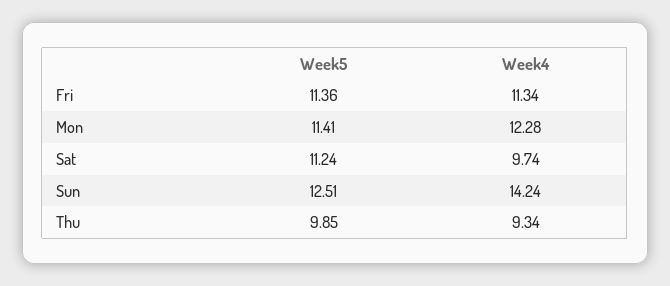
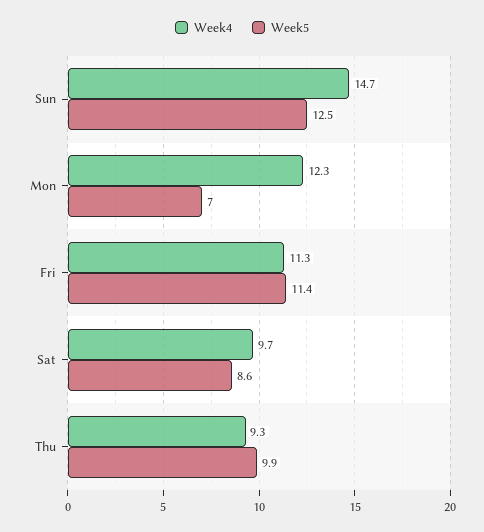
  {
    "Week5": {
      "Fri": 11.36,
-     "Mon": 11.41,
+     "Mon": 7,
-     "Sat": 11.24,
+     "Sat": 8.6,
      "Sun": 12.51,
      "Thu": 9.85
    },
    "Week4": {
      "Fri": 11.34,
      "Mon": 12.28,
      "Sat": 9.74,
-     "Sun": 14.24,
+     "Sun": 14.7,
      "Thu": 9.34
    }
  }

